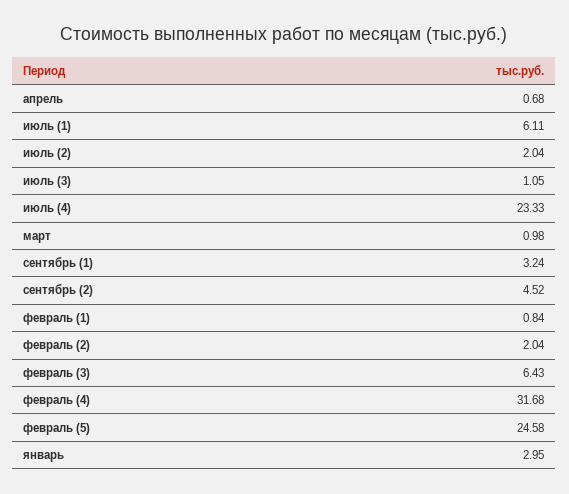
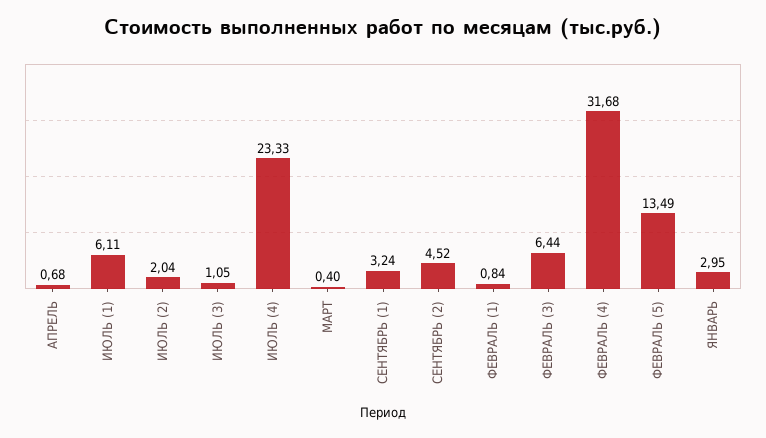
  {
    "апрель": 0.68,
    "июль (1)": 6.11,
    "июль (2)": 2.04,
    "июль (3)": 1.05,
    "июль (4)": 23.33,
-   "март": 0.98,
+   "март": 0.4,
    "сентябрь (1)": 3.24,
    "сентябрь (2)": 4.52,
    "февраль (1)": 0.84,
-   "февраль (2)": 2.04,
-   "февраль (3)": 6.43,
+   "февраль (3)": 6.44,
    "февраль (4)": 31.68,
-   "февраль (5)": 24.58,
+   "февраль (5)": 13.49,
    "январь": 2.95
  }

